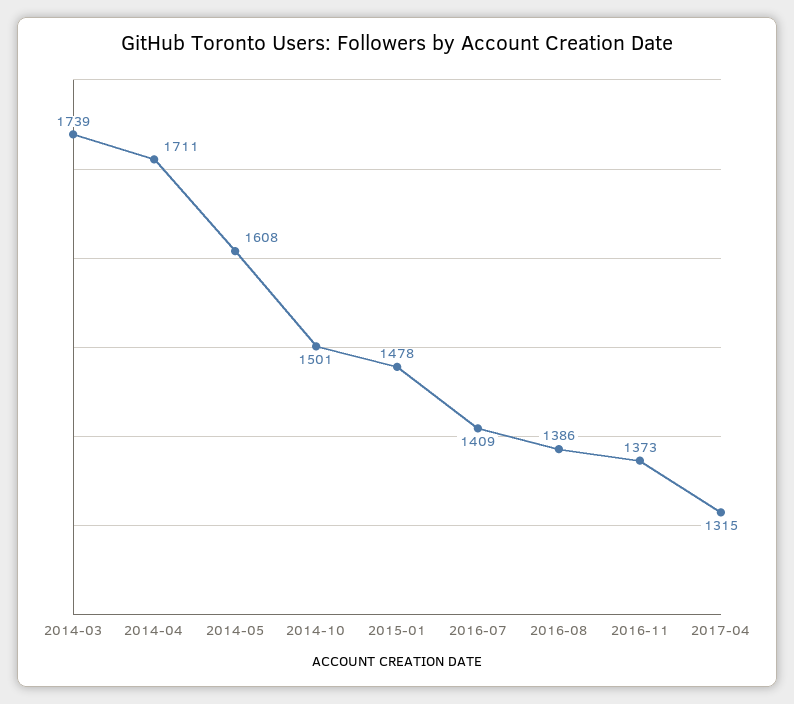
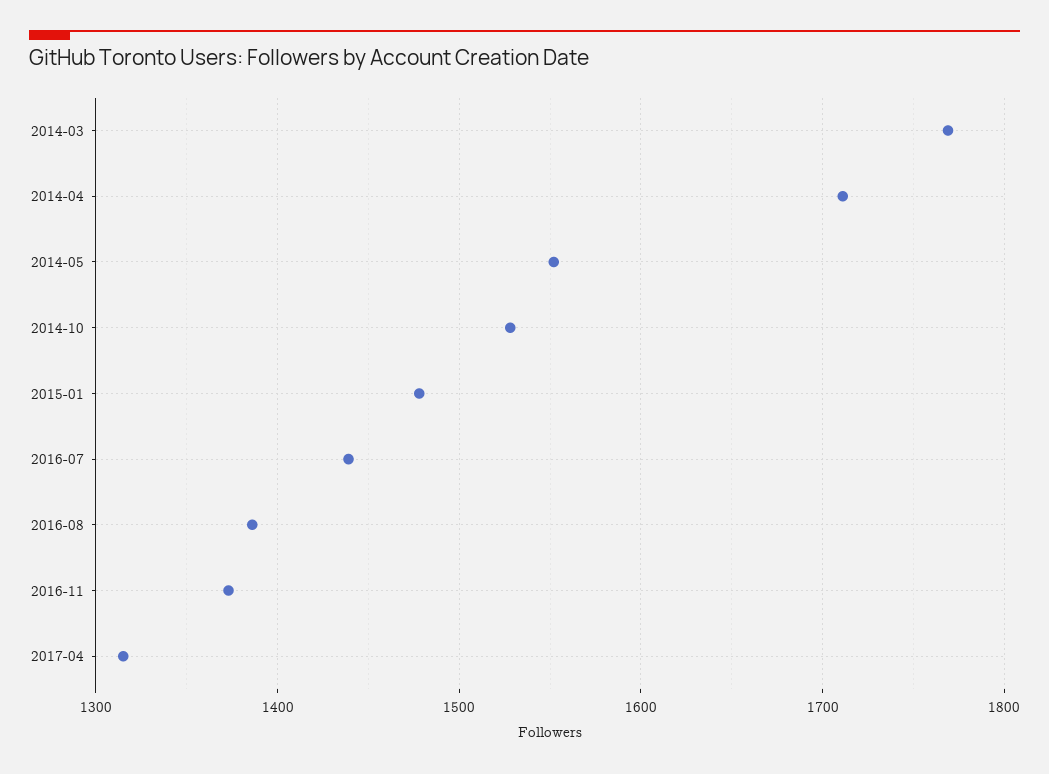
  {
-   "2014-03": 1739,
+   "2014-03": 1770,
    "2014-04": 1711,
-   "2014-05": 1608,
+   "2014-05": 1550,
-   "2014-10": 1501,
+   "2014-10": 1530,
    "2015-01": 1478,
-   "2016-07": 1409,
+   "2016-07": 1440,
    "2016-08": 1386,
    "2016-11": 1373,
    "2017-04": 1315
  }

